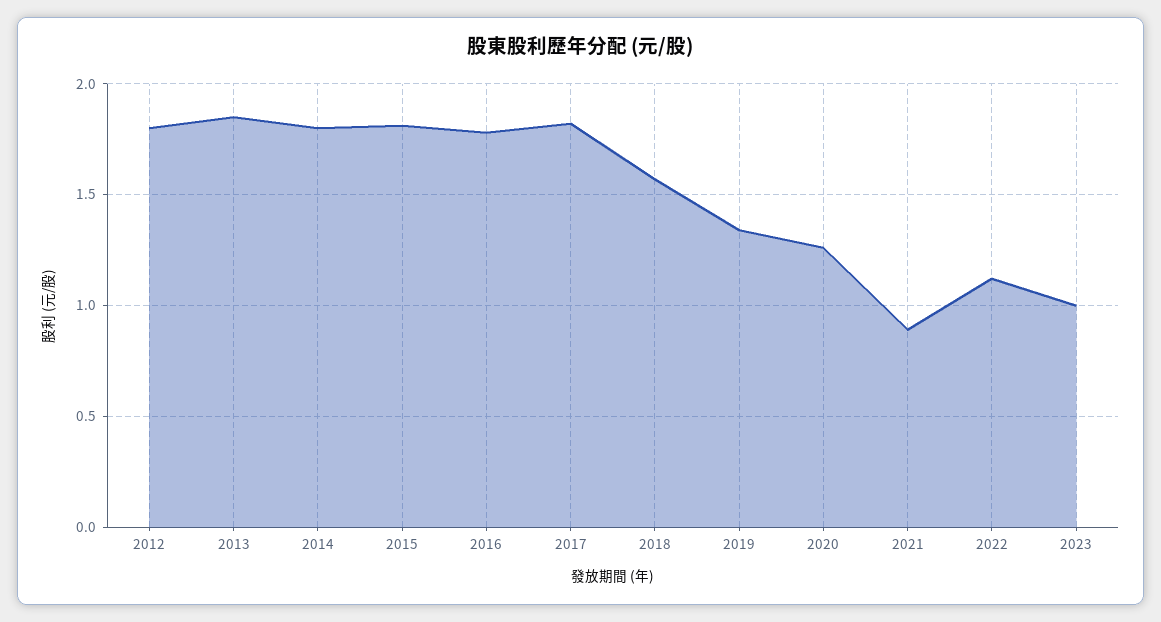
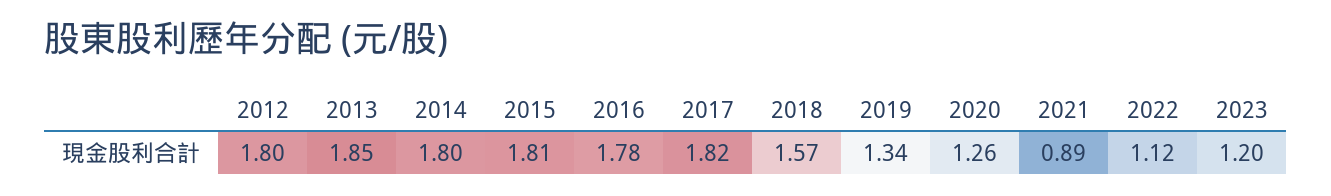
  {
    "2012": 1.8,
    "2013": 1.85,
    "2014": 1.8,
    "2015": 1.81,
    "2016": 1.78,
    "2017": 1.82,
    "2018": 1.57,
    "2019": 1.34,
    "2020": 1.26,
    "2021": 0.89,
    "2022": 1.12,
-   "2023": 1
+   "2023": 1.2
  }

